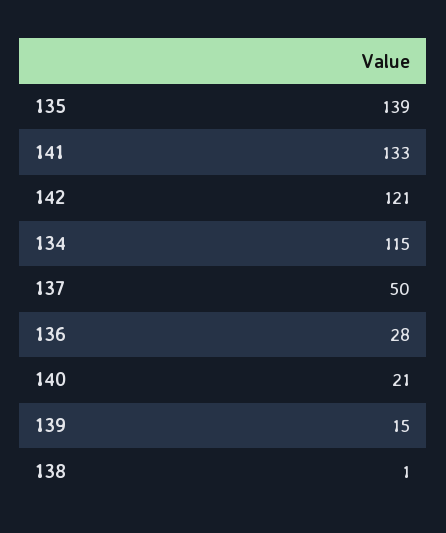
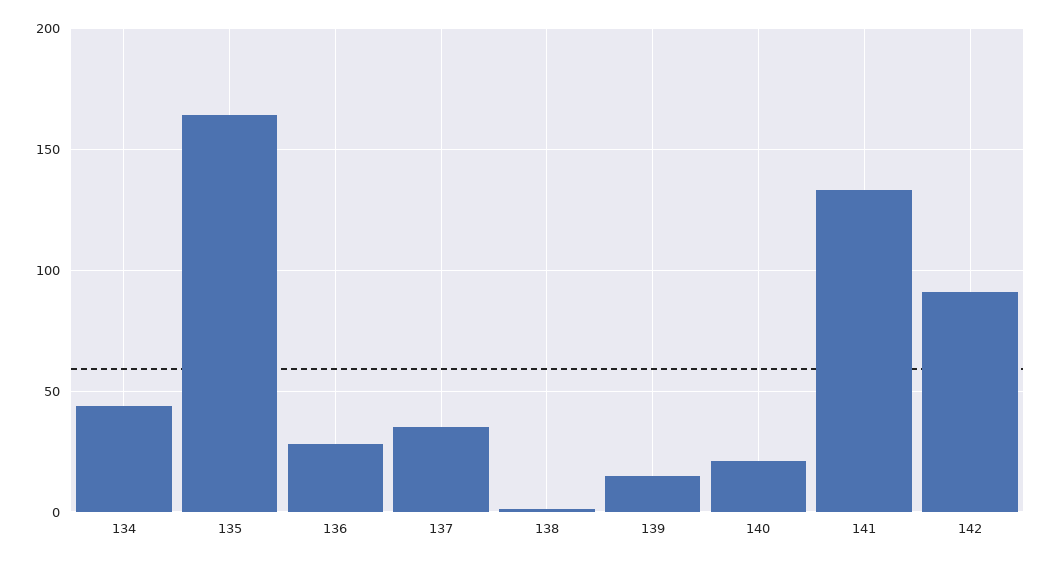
  {
-   "135": 139,
+   "135": 165,
    "141": 133,
-   "142": 121,
+   "142": 90,
-   "134": 115,
+   "134": 45,
-   "137": 50,
+   "137": 35,
    "136": 28,
    "140": 21,
    "139": 15,
    "138": 1
  }

